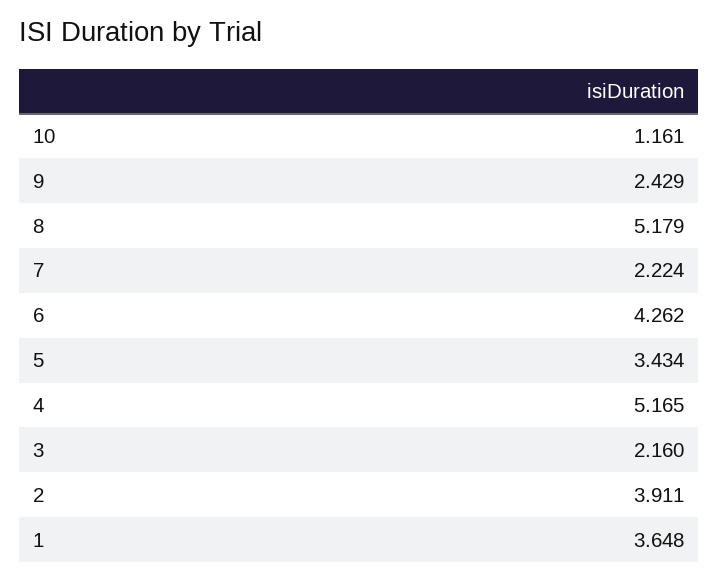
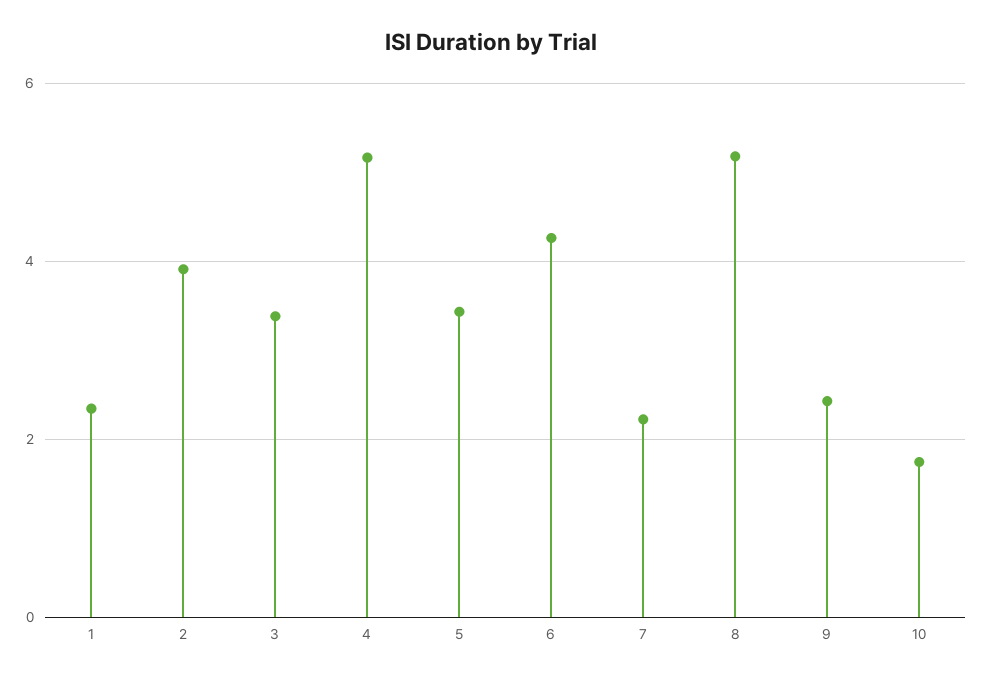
  {
-   "10": 1.161,
+   "10": 1.8,
    "9": 2.429,
    "8": 5.179,
    "7": 2.224,
    "6": 4.262,
    "5": 3.434,
    "4": 5.165,
-   "3": 2.16,
+   "3": 3.4,
    "2": 3.911,
-   "1": 3.648
+   "1": 2.4
  }

